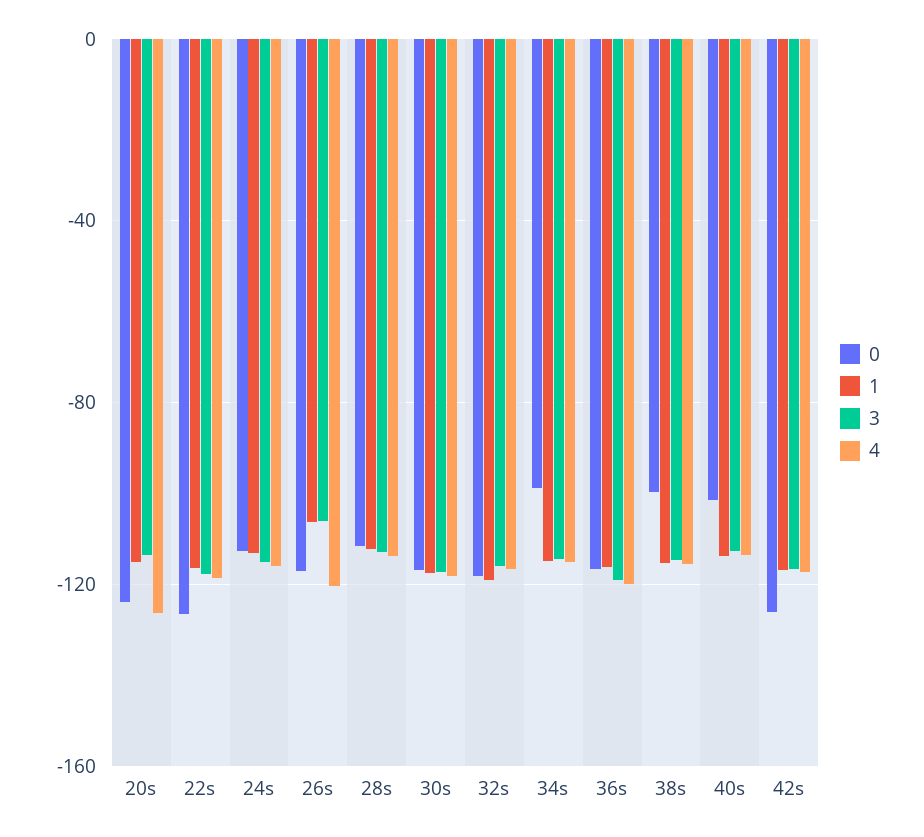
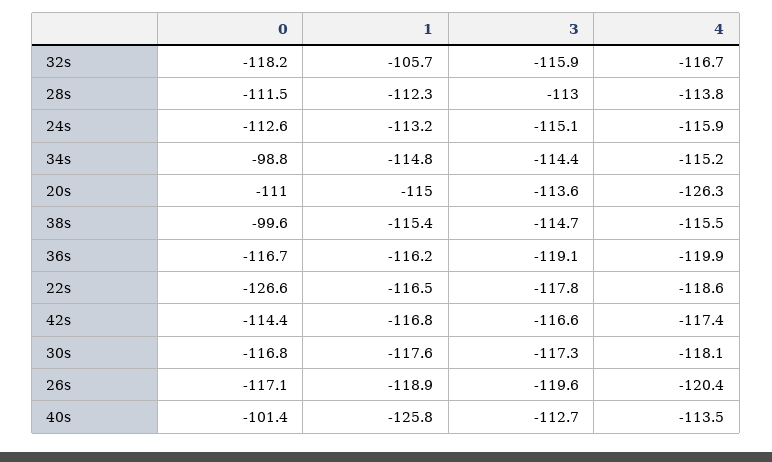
  {
    "0": {
-     "20s": -125,
+     "20s": -111,
      "22s": -126.6,
      "24s": -112.6,
      "26s": -117.1,
      "28s": -111.5,
      "30s": -116.8,
      "32s": -118.2,
      "34s": -98.8,
      "36s": -116.7,
      "38s": -99.6,
      "40s": -101.4,
-     "42s": -125
+     "42s": -114.4
    },
    "1": {
      "20s": -115,
      "22s": -116.5,
      "24s": -113.2,
-     "26s": -105,
+     "26s": -118.9,
      "28s": -112.3,
      "30s": -117.6,
-     "32s": -120,
+     "32s": -105.7,
      "34s": -114.8,
      "36s": -116.2,
      "38s": -115.4,
-     "40s": -115,
+     "40s": -125.8,
      "42s": -116.8
    },
    "3": {
      "20s": -113.6,
      "22s": -117.8,
      "24s": -115.1,
-     "26s": -105,
+     "26s": -119.6,
      "28s": -113,
      "30s": -117.3,
      "32s": -115.9,
      "34s": -114.4,
      "36s": -119.1,
      "38s": -114.7,
      "40s": -112.7,
      "42s": -116.6
    },
    "4": {
      "20s": -126.3,
      "22s": -118.6,
      "24s": -115.9,
      "26s": -120.4,
      "28s": -113.8,
      "30s": -118.1,
      "32s": -116.7,
      "34s": -115.2,
      "36s": -119.9,
      "38s": -115.5,
      "40s": -113.5,
      "42s": -117.4
    }
  }

